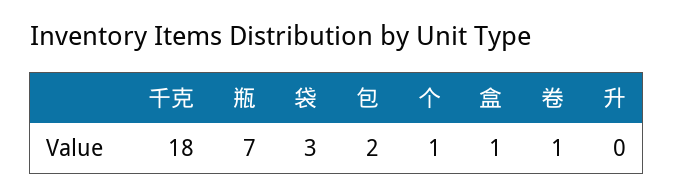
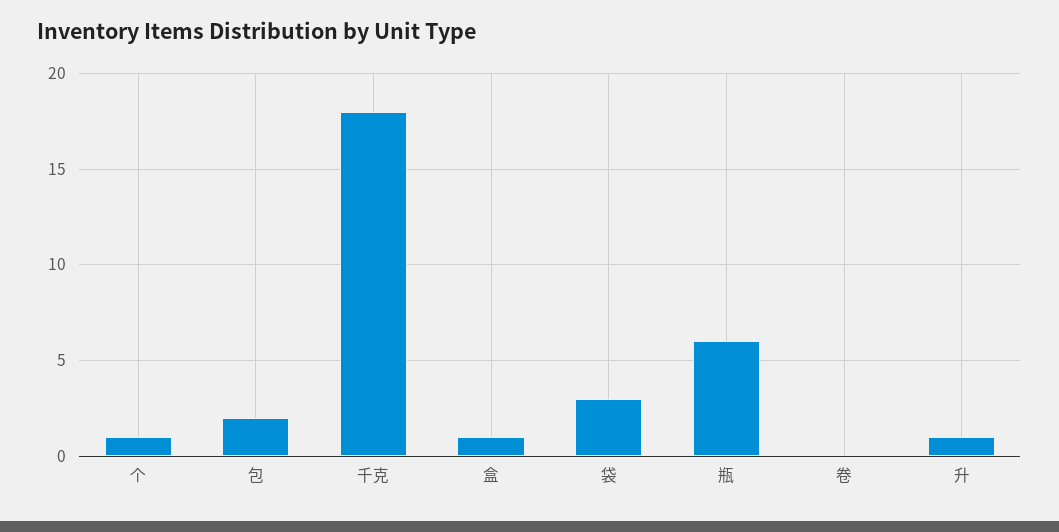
  {
    "千克": 18,
-   "瓶": 7,
+   "瓶": 6,
    "袋": 3,
    "包": 2,
    "个": 1,
    "盒": 1,
-   "卷": 1,
+   "卷": 0,
-   "升": 0
+   "升": 1
  }

